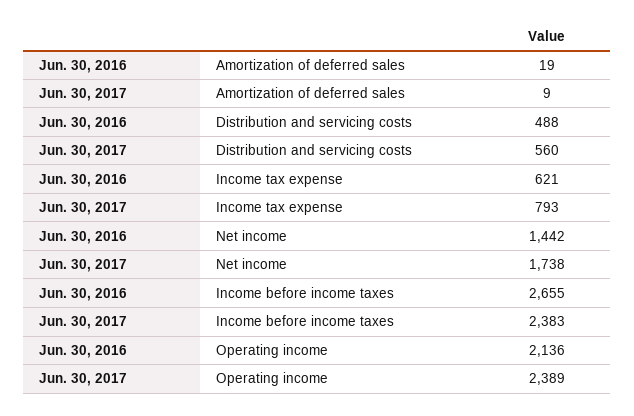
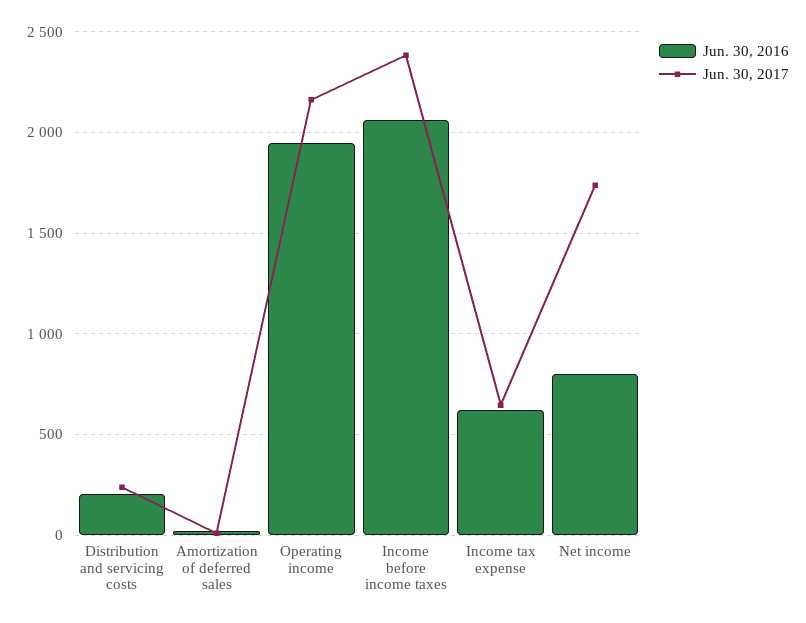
  {
    "Jun. 30, 2016": {
      "Amortization of deferred sales": 19,
-     "Distribution and servicing costs": 488,
+     "Distribution and servicing costs": 200,
      "Income tax expense": 621,
-     "Net income": 1442,
+     "Net income": 800,
-     "Income before income taxes": 2655,
+     "Income before income taxes": 2050,
-     "Operating income": 2136
+     "Operating income": 1950
    },
    "Jun. 30, 2017": {
      "Amortization of deferred sales": 9,
-     "Distribution and servicing costs": 560,
+     "Distribution and servicing costs": 250,
-     "Income tax expense": 793,
+     "Income tax expense": 650,
      "Net income": 1738,
      "Income before income taxes": 2383,
-     "Operating income": 2389
+     "Operating income": 2150
    }
  }

